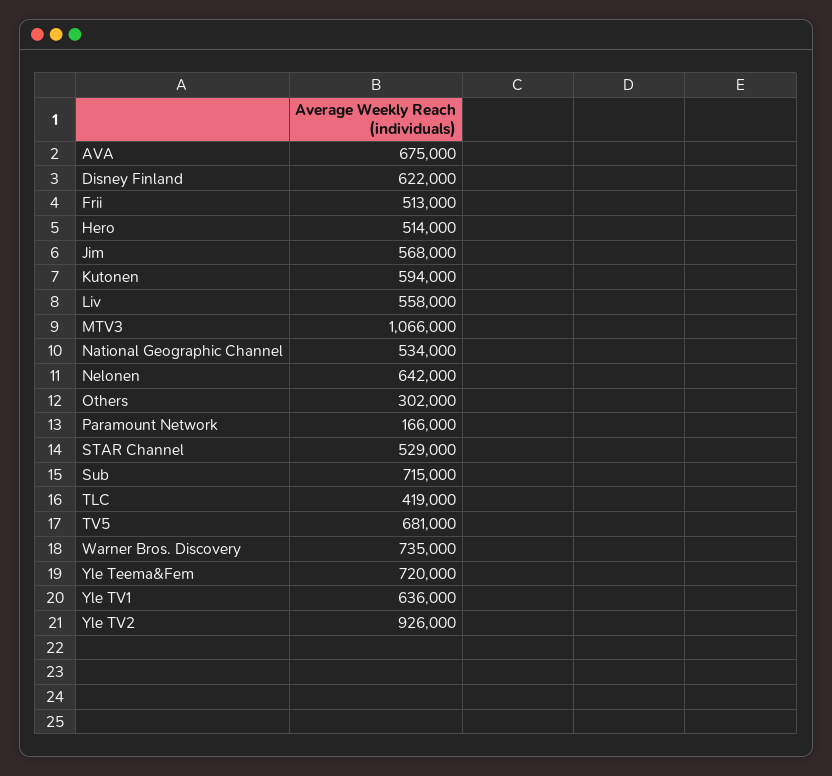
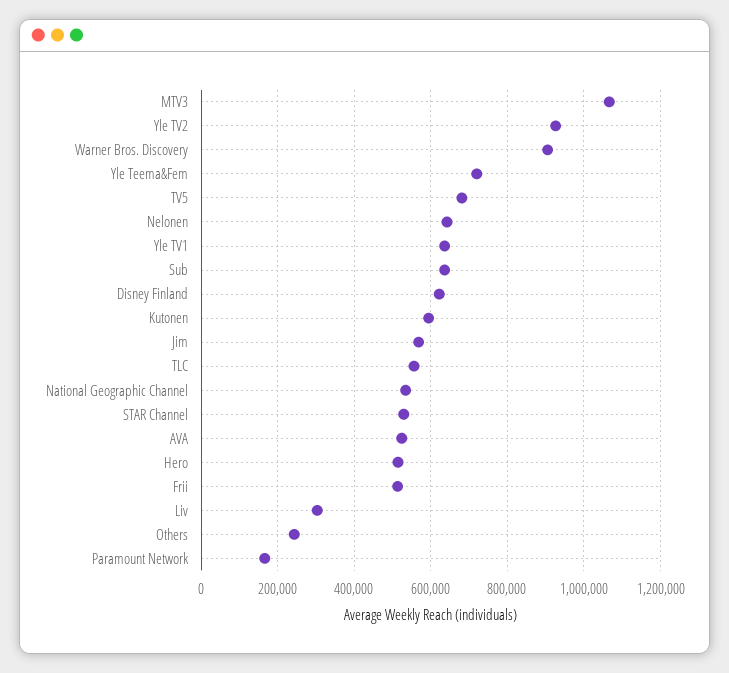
  {
-   "AVA": 675000,
+   "AVA": 520000,
    "Disney Finland": 622000,
    "Frii": 513000,
    "Hero": 514000,
    "Jim": 568000,
    "Kutonen": 594000,
-   "Liv": 558000,
+   "Liv": 300000,
    "MTV3": 1066000,
    "National Geographic Channel": 534000,
    "Nelonen": 642000,
-   "Others": 302000,
+   "Others": 240000,
    "Paramount Network": 166000,
    "STAR Channel": 529000,
-   "Sub": 715000,
+   "Sub": 640000,
-   "TLC": 419000,
+   "TLC": 560000,
    "TV5": 681000,
-   "Warner Bros. Discovery": 735000,
+   "Warner Bros. Discovery": 900000,
    "Yle Teema&Fem": 720000,
    "Yle TV1": 636000,
    "Yle TV2": 926000
  }

